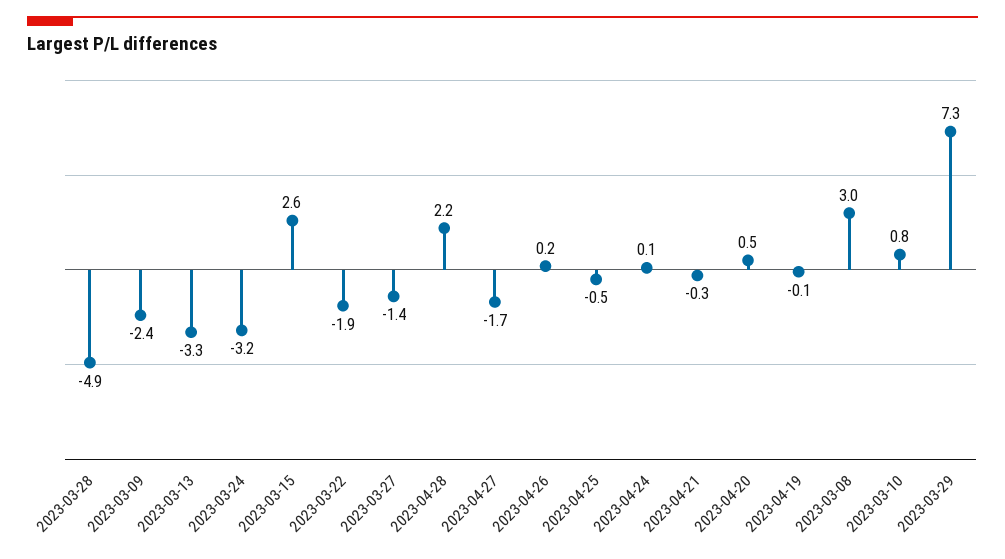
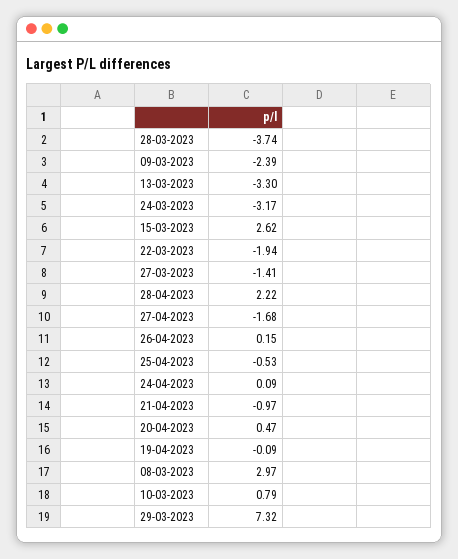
  {
-   "2023-03-28": -4.9,
+   "2023-03-28": -3.74,
    "2023-03-09": -2.39,
    "2023-03-13": -3.3,
    "2023-03-24": -3.17,
    "2023-03-15": 2.62,
    "2023-03-22": -1.94,
    "2023-03-27": -1.41,
    "2023-04-28": 2.22,
    "2023-04-27": -1.68,
    "2023-04-26": 0.15,
    "2023-04-25": -0.53,
    "2023-04-24": 0.09,
-   "2023-04-21": -0.3,
+   "2023-04-21": -0.97,
    "2023-04-20": 0.47,
    "2023-04-19": -0.09,
    "2023-03-08": 2.97,
    "2023-03-10": 0.79,
    "2023-03-29": 7.32
  }

